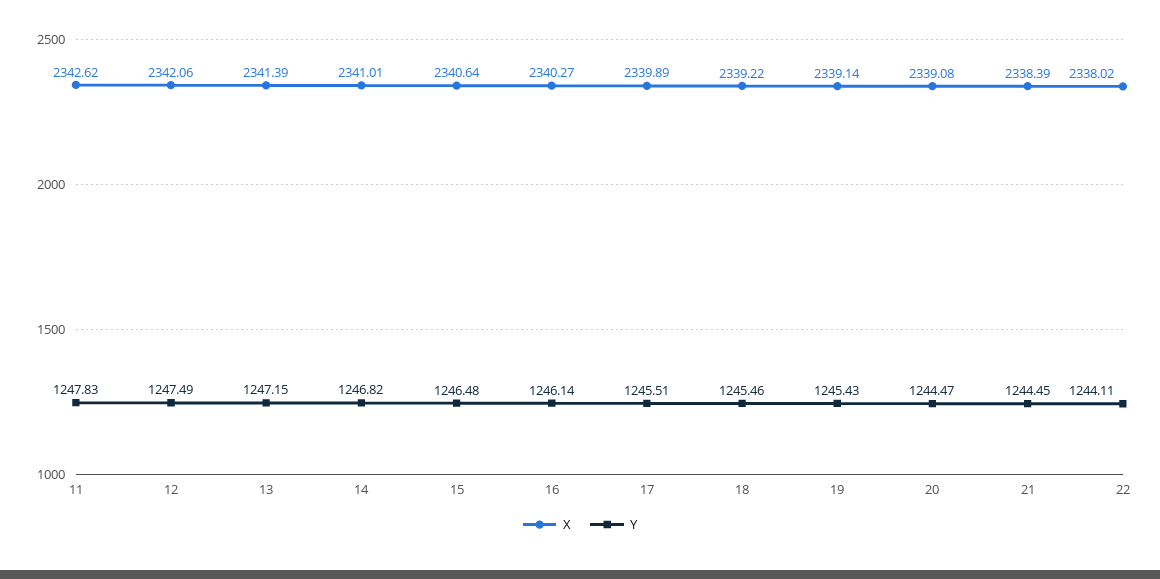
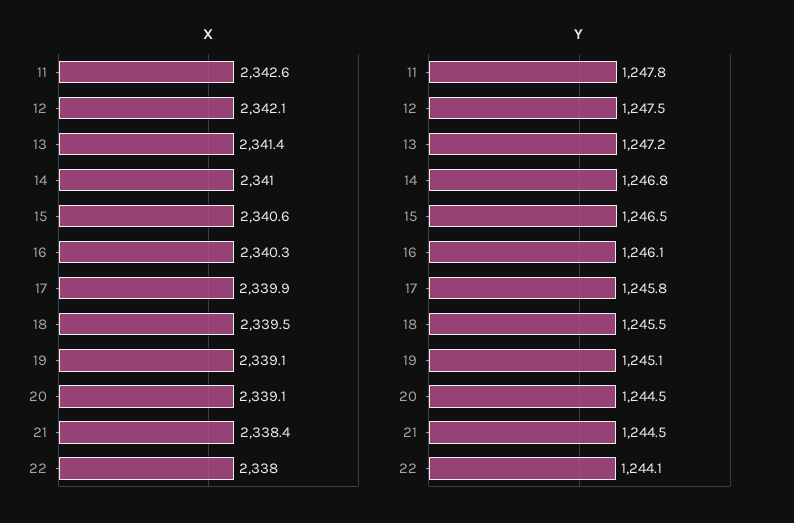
  {
    "X": {
      "11": 2342.62,
      "12": 2342.06,
      "13": 2341.39,
      "14": 2341.01,
      "15": 2340.64,
      "16": 2340.27,
      "17": 2339.89,
-     "18": 2339.22,
+     "18": 2339.5,
      "19": 2339.14,
      "20": 2339.08,
      "21": 2338.39,
      "22": 2338.02
    },
    "Y": {
      "11": 1247.83,
      "12": 1247.49,
      "13": 1247.15,
      "14": 1246.82,
      "15": 1246.48,
      "16": 1246.14,
-     "17": 1245.51,
+     "17": 1245.8,
      "18": 1245.46,
-     "19": 1245.43,
+     "19": 1245.1,
      "20": 1244.47,
      "21": 1244.45,
      "22": 1244.11
    }
  }

